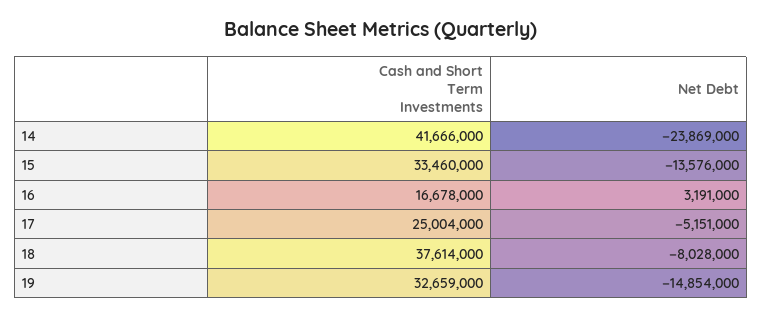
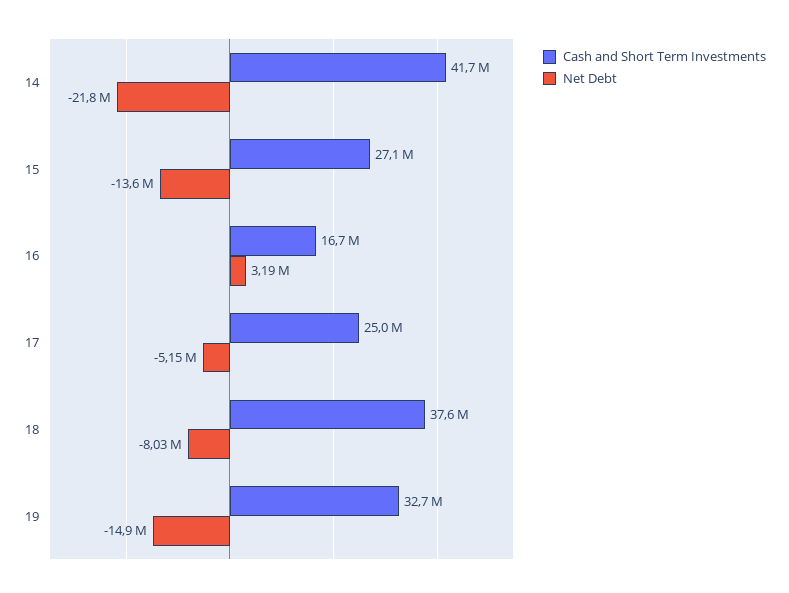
  {
    "Cash and Short Term Investments": {
      "14": 41666000,
-     "15": 33460000,
+     "15": 27100000,
      "16": 16678000,
      "17": 25004000,
      "18": 37614000,
      "19": 32659000
    },
    "Net Debt": {
-     "14": -23869000,
+     "14": -21800000,
      "15": -13576000,
      "16": 3191000,
      "17": -5151000,
      "18": -8028000,
      "19": -14854000
    }
  }

